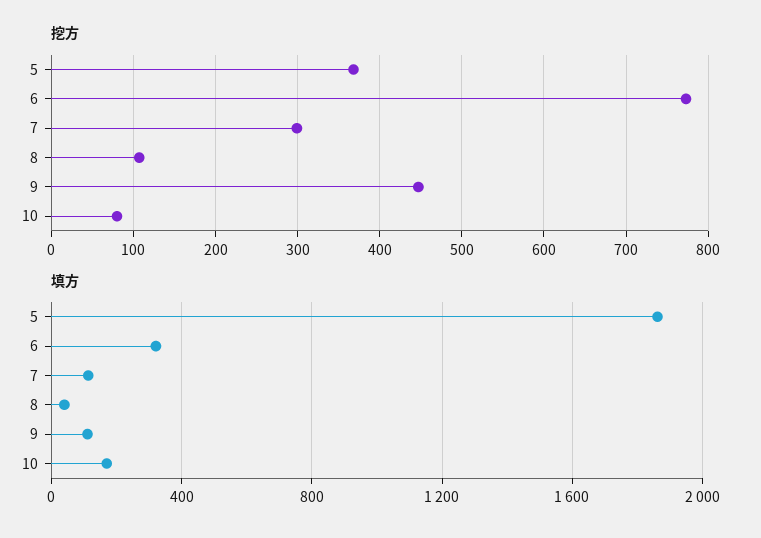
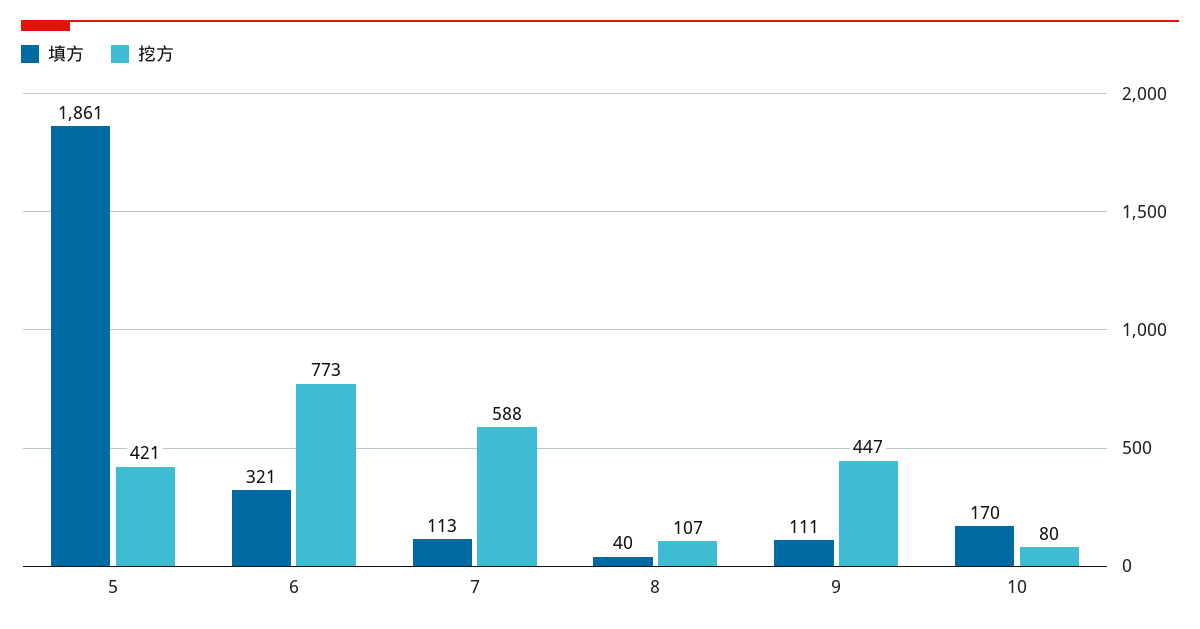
  {
    "挖方": {
-     "5": 370,
+     "5": 421,
      "6": 773,
-     "7": 300,
+     "7": 588,
      "8": 107,
      "9": 447,
      "10": 80
    },
    "填方": {
      "5": 1861,
      "6": 321,
      "7": 113,
      "8": 40,
      "9": 111,
      "10": 170
    }
  }

